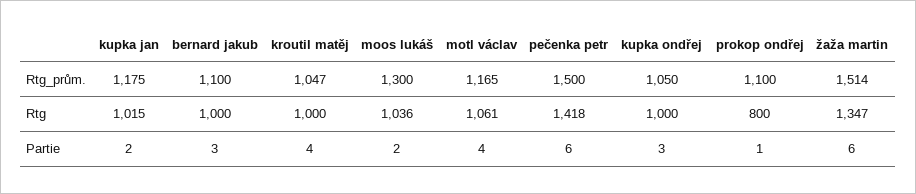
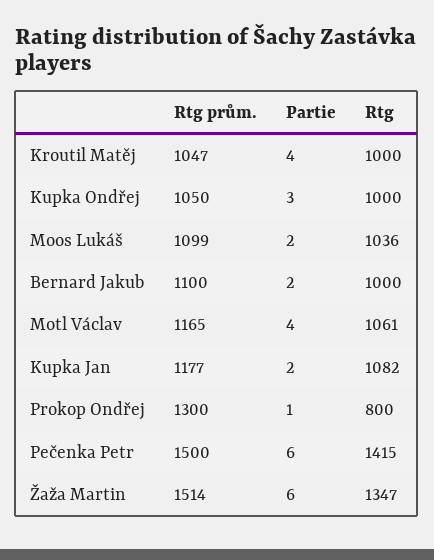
  {
    "kupka jan": {
-     "Rtg_prům.": 1175,
+     "Rtg_prům.": 1177,
-     "Rtg": 1015,
+     "Rtg": 1082,
      "Partie": 2
    },
    "bernard jakub": {
      "Rtg_prům.": 1100,
      "Rtg": 1000,
-     "Partie": 3
+     "Partie": 2
    },
    "kroutil matěj": {
      "Rtg_prům.": 1047,
      "Rtg": 1000,
      "Partie": 4
    },
    "moos lukáš": {
-     "Rtg_prům.": 1300,
+     "Rtg_prům.": 1099,
      "Rtg": 1036,
      "Partie": 2
    },
    "motl václav": {
      "Rtg_prům.": 1165,
      "Rtg": 1061,
      "Partie": 4
    },
    "pečenka petr": {
      "Rtg_prům.": 1500,
-     "Rtg": 1418,
+     "Rtg": 1415,
      "Partie": 6
    },
    "kupka ondřej": {
      "Rtg_prům.": 1050,
      "Rtg": 1000,
      "Partie": 3
    },
    "prokop ondřej": {
-     "Rtg_prům.": 1100,
+     "Rtg_prům.": 1300,
      "Rtg": 800,
      "Partie": 1
    },
    "žaža martin": {
      "Rtg_prům.": 1514,
      "Rtg": 1347,
      "Partie": 6
    }
  }

